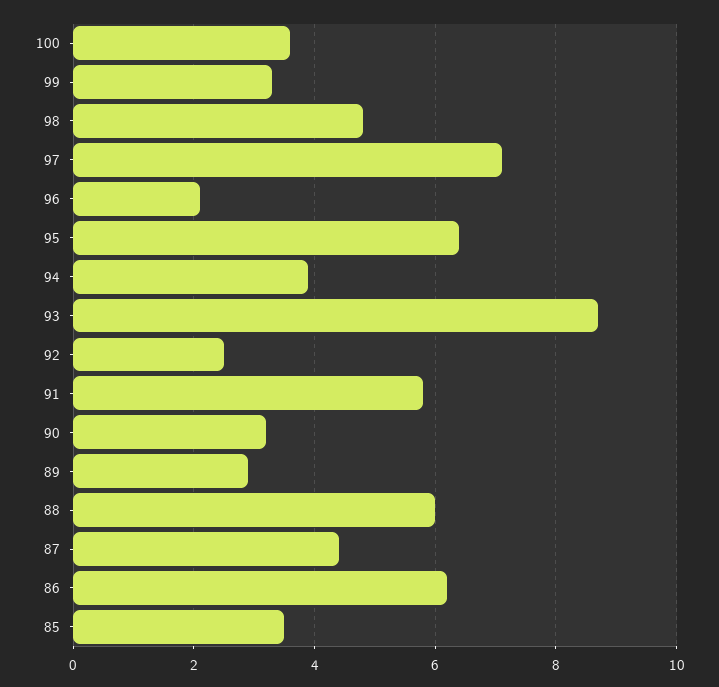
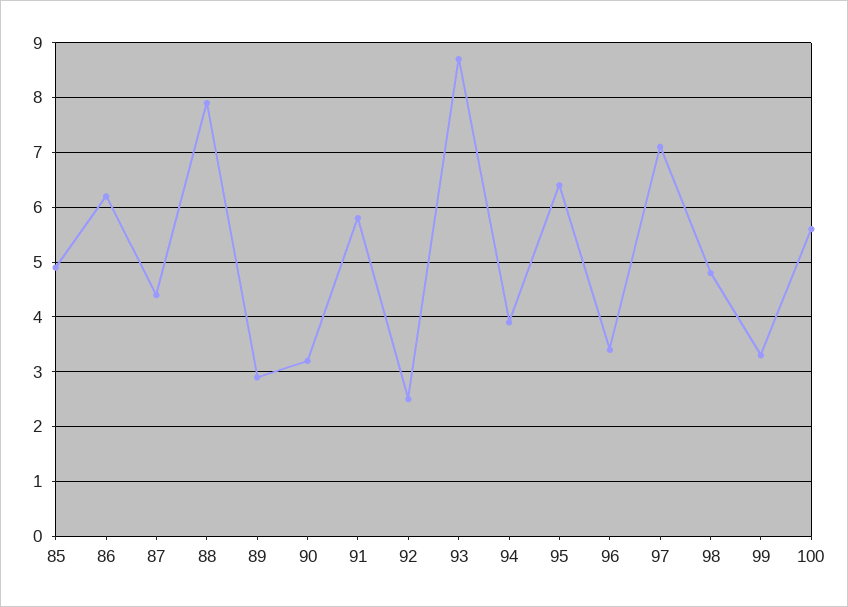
  {
-   "100": 3.5,
+   "100": 5.5,
    "99": 3.5,
    "98": 5,
    "97": 7,
-   "96": 2,
+   "96": 3.5,
    "95": 6.5,
    "94": 4,
    "93": 8.5,
    "92": 2.5,
    "91": 6,
    "90": 3,
    "89": 3,
-   "88": 6,
+   "88": 8,
    "87": 4.5,
    "86": 6,
-   "85": 3.5
+   "85": 5
  }

